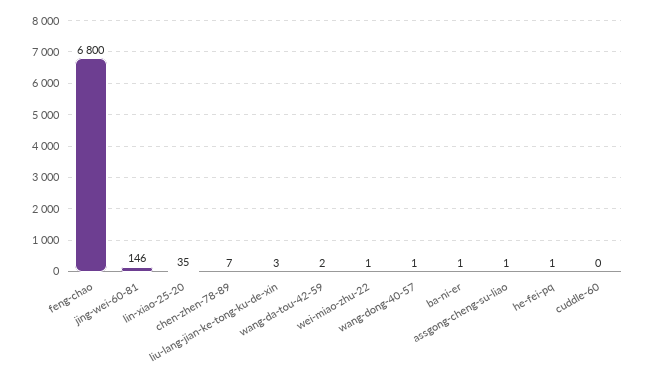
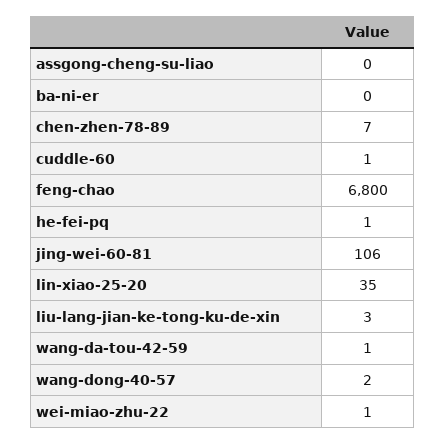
  {
    "feng-chao": 6800,
-   "jing-wei-60-81": 146,
+   "jing-wei-60-81": 106,
    "lin-xiao-25-20": 35,
    "chen-zhen-78-89": 7,
    "liu-lang-jian-ke-tong-ku-de-xin": 3,
-   "wang-da-tou-42-59": 2,
+   "wang-da-tou-42-59": 1,
    "wei-miao-zhu-22": 1,
-   "wang-dong-40-57": 1,
+   "wang-dong-40-57": 2,
-   "ba-ni-er": 1,
+   "ba-ni-er": 0,
-   "assgong-cheng-su-liao": 1,
+   "assgong-cheng-su-liao": 0,
    "he-fei-pq": 1,
-   "cuddle-60": 0
+   "cuddle-60": 1
  }

